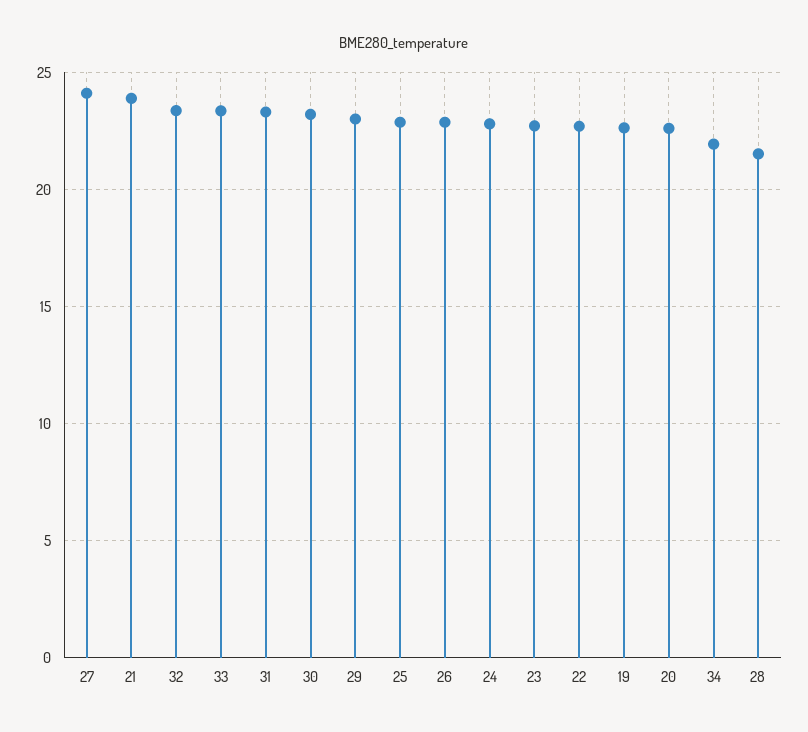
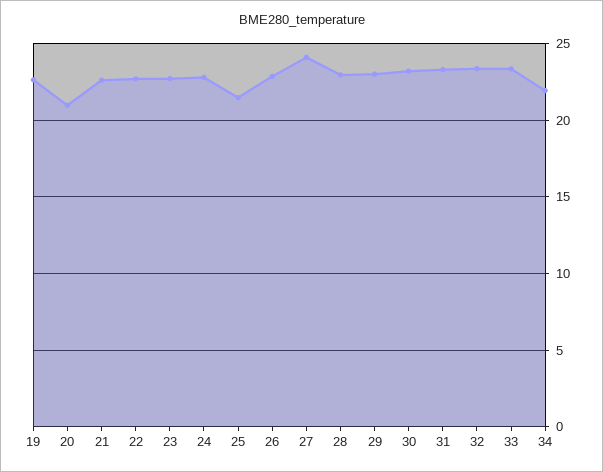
  {
    "27": 24,
-   "21": 24,
+   "21": 22.5,
    "32": 23.5,
    "33": 23.5,
    "31": 23.5,
    "30": 23,
    "29": 23,
-   "25": 23,
+   "25": 21.5,
    "26": 23,
    "24": 23,
    "23": 22.5,
    "22": 22.5,
    "19": 22.5,
-   "20": 22.5,
+   "20": 21,
    "34": 22,
-   "28": 21.5
+   "28": 23
  }

